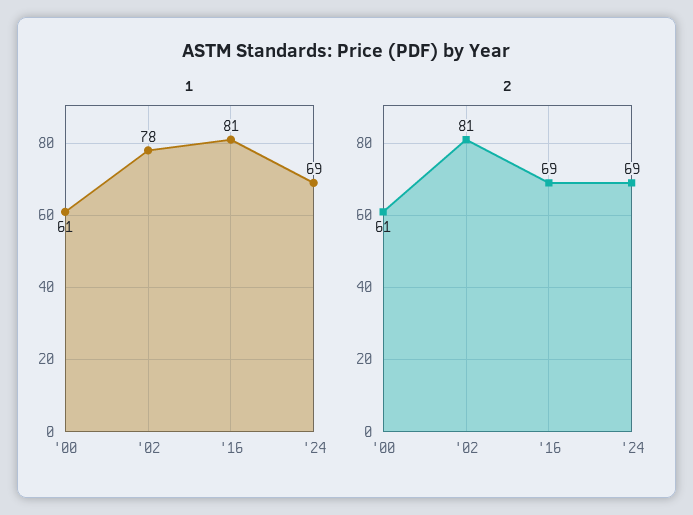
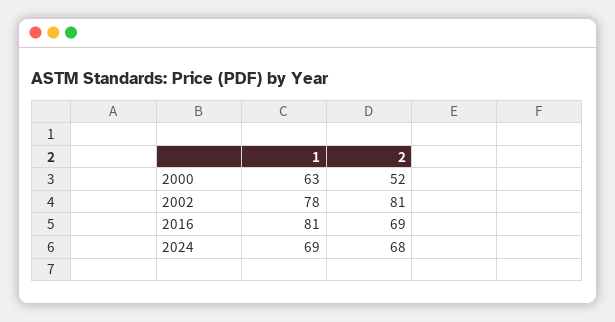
  {
    "1": {
-     "'00": 61,
+     "'00": 63,
      "'02": 78,
      "'16": 81,
      "'24": 69
    },
    "2": {
-     "'00": 61,
+     "'00": 52,
      "'02": 81,
      "'16": 69,
-     "'24": 69
+     "'24": 68
    }
  }

